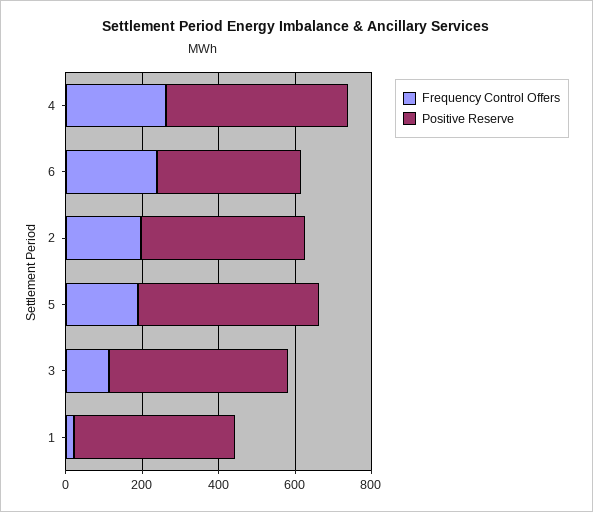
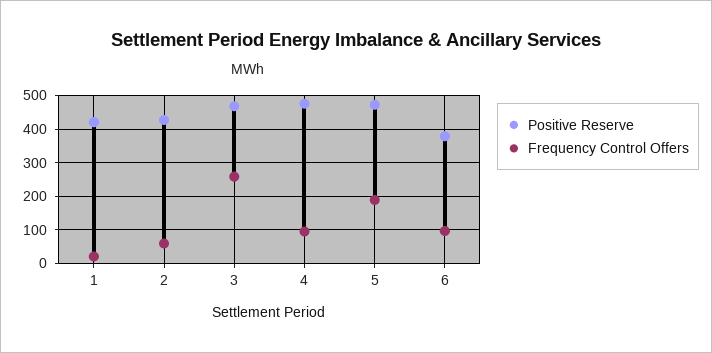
  {
    "Frequency Control Offers": {
-     "4": 250,
+     "4": 100,
-     "6": 250,
+     "6": 100,
-     "2": 200,
+     "2": 60,
      "5": 180,
-     "3": 100,
+     "3": 260,
      "1": 20
    },
    "Positive Reserve": {
      "4": 480,
      "6": 380,
      "2": 420,
      "5": 480,
      "3": 460,
      "1": 420
    }
  }

